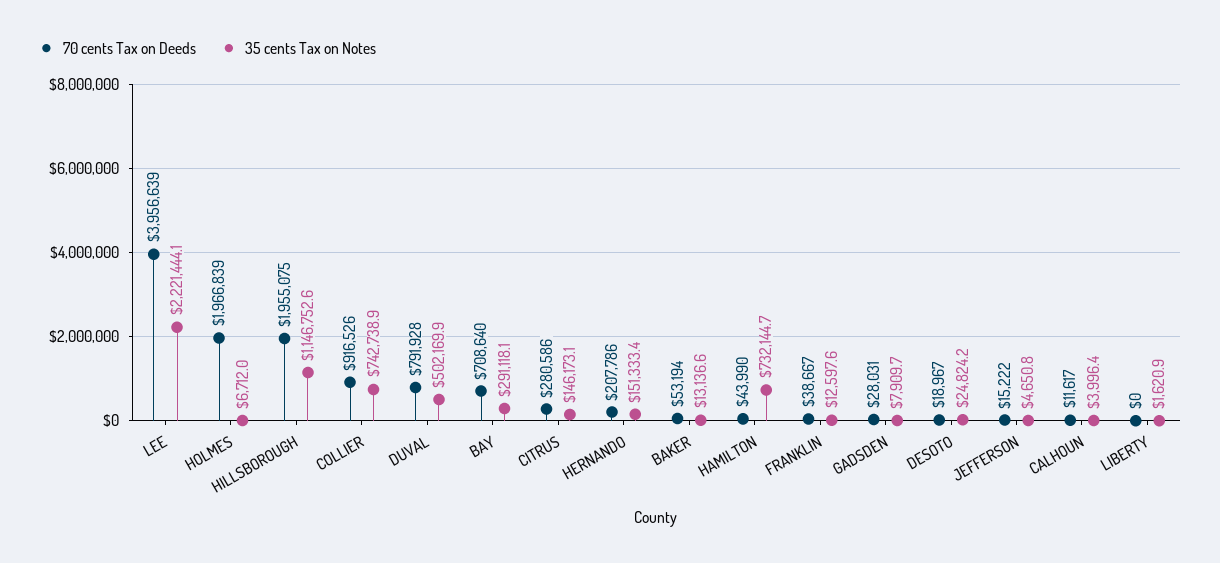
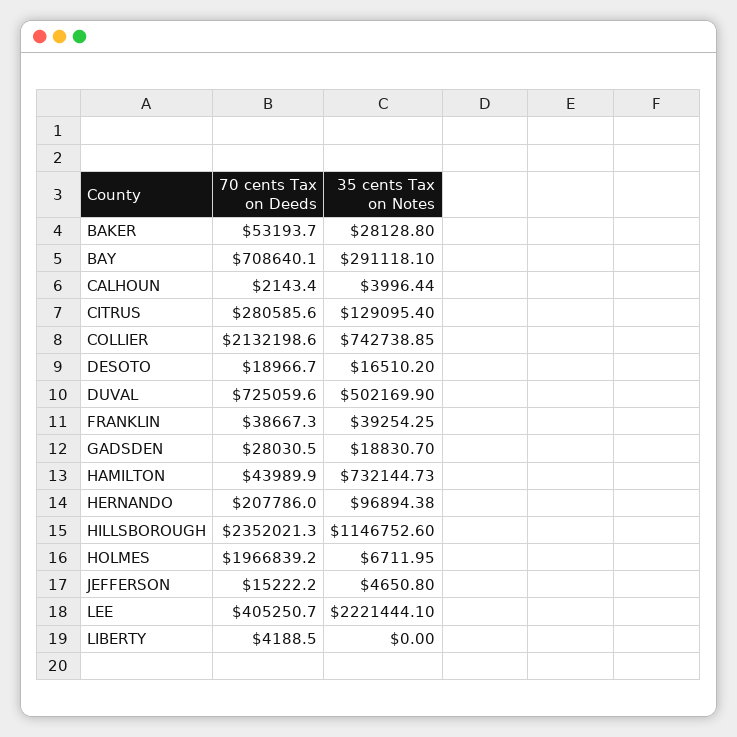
  {
    "70 cents Tax on Deeds": {
-     "LEE": 3956639,
+     "LEE": 405250.7,
      "HOLMES": 1966839.2,
-     "HILLSBOROUGH": 1955075,
+     "HILLSBOROUGH": 2352021.3,
-     "COLLIER": 916526,
+     "COLLIER": 2132198.6,
-     "DUVAL": 791928,
+     "DUVAL": 725059.6,
      "BAY": 708640.1,
      "CITRUS": 280585.6,
      "HERNANDO": 207786,
      "BAKER": 53193.7,
      "HAMILTON": 43989.9,
      "FRANKLIN": 38667.3,
      "GADSDEN": 28030.5,
      "DESOTO": 18966.7,
      "JEFFERSON": 15222.2,
-     "CALHOUN": 11617,
+     "CALHOUN": 2143.4,
-     "LIBERTY": 0
+     "LIBERTY": 4188.5
    },
    "35 cents Tax on Notes": {
      "LEE": 2221444.1,
      "HOLMES": 6711.95,
      "HILLSBOROUGH": 1146752.6,
      "COLLIER": 742738.85,
      "DUVAL": 502169.9,
      "BAY": 291118.1,
-     "CITRUS": 146173.1,
+     "CITRUS": 129095.4,
-     "HERNANDO": 151333.4,
+     "HERNANDO": 96894.38,
-     "BAKER": 13136.6,
+     "BAKER": 28128.8,
      "HAMILTON": 732144.73,
-     "FRANKLIN": 12597.6,
+     "FRANKLIN": 39254.25,
-     "GADSDEN": 7909.7,
+     "GADSDEN": 18830.7,
-     "DESOTO": 24824.2,
+     "DESOTO": 16510.2,
      "JEFFERSON": 4650.8,
      "CALHOUN": 3996.44,
-     "LIBERTY": 1620.9
+     "LIBERTY": 0
    }
  }

